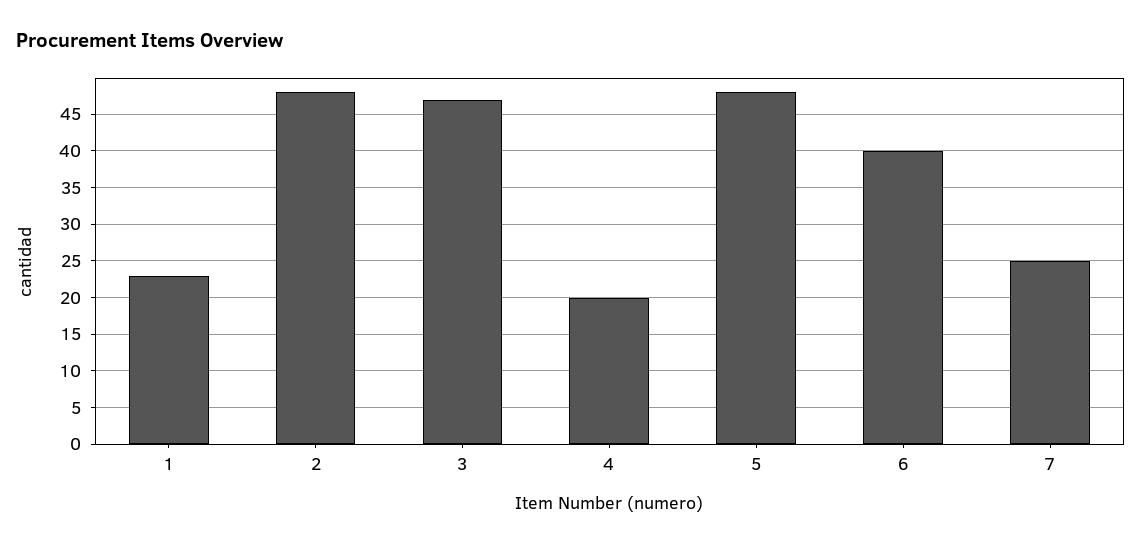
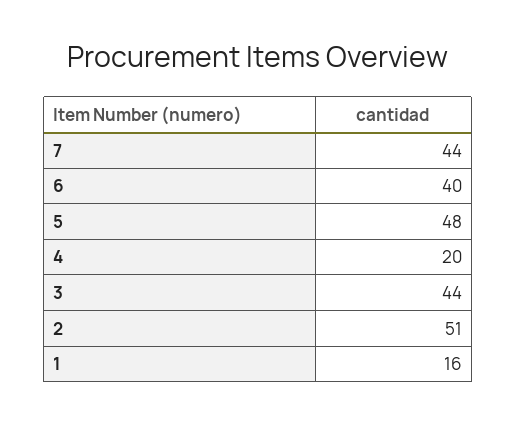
  {
-   "1": 23,
+   "1": 16,
-   "2": 48,
+   "2": 51,
-   "3": 47,
+   "3": 44,
    "4": 20,
    "5": 48,
    "6": 40,
-   "7": 25
+   "7": 44
  }

